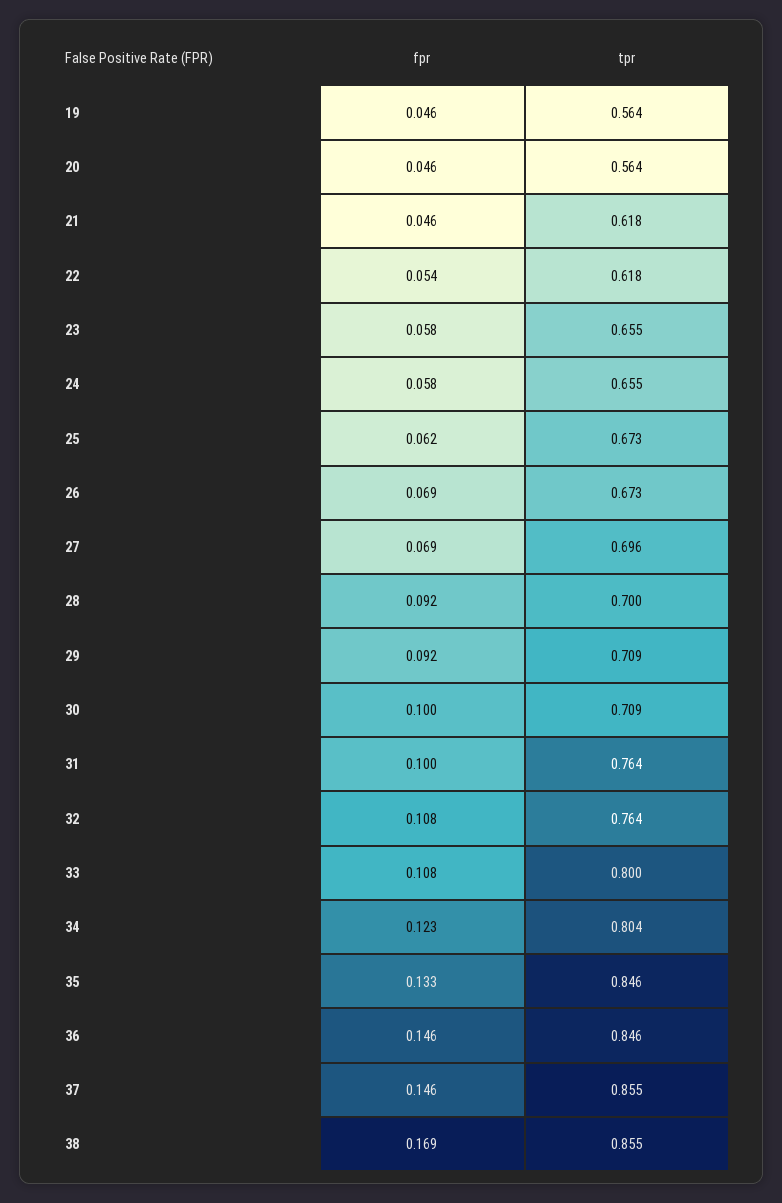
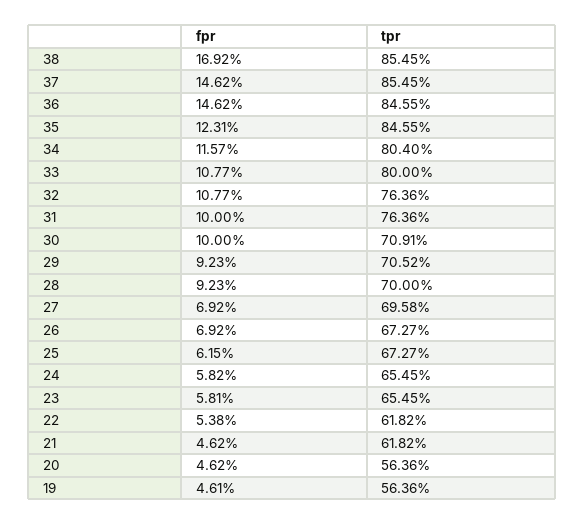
  {
    "fpr": {
      "19": 0.0461,
      "20": 0.0462,
      "21": 0.0462,
      "22": 0.0538,
      "23": 0.0581,
      "24": 0.0582,
      "25": 0.0615,
      "26": 0.0692,
      "27": 0.0692,
      "28": 0.0923,
      "29": 0.0923,
      "30": 0.1,
      "31": 0.1,
      "32": 0.1077,
      "33": 0.1077,
-     "34": 0.123,
+     "34": 0.1157,
-     "35": 0.133,
+     "35": 0.1231,
      "36": 0.1462,
      "37": 0.1462,
      "38": 0.1692
    },
    "tpr": {
      "19": 0.5636,
      "20": 0.5636,
      "21": 0.6182,
      "22": 0.6182,
      "23": 0.6545,
      "24": 0.6545,
      "25": 0.6727,
      "26": 0.6727,
      "27": 0.6958,
      "28": 0.7,
-     "29": 0.709,
+     "29": 0.7052,
      "30": 0.7091,
      "31": 0.7636,
      "32": 0.7636,
      "33": 0.8,
      "34": 0.804,
      "35": 0.8455,
      "36": 0.8455,
      "37": 0.8545,
      "38": 0.8545
    }
  }

